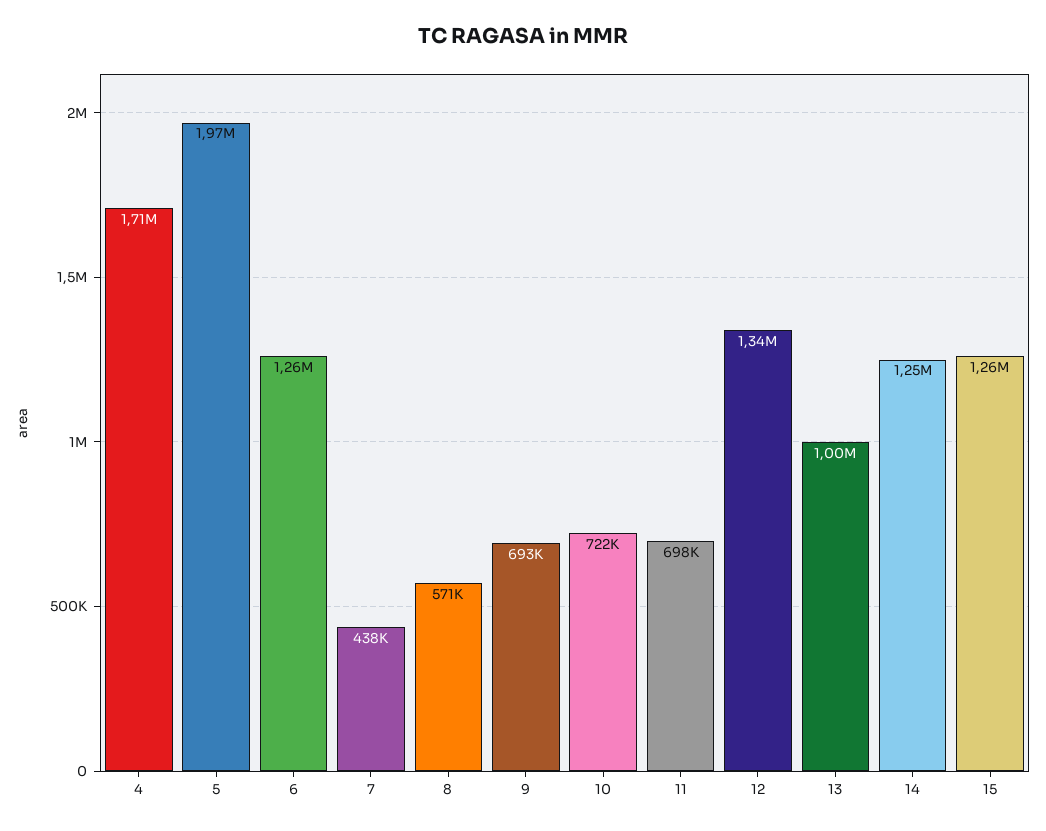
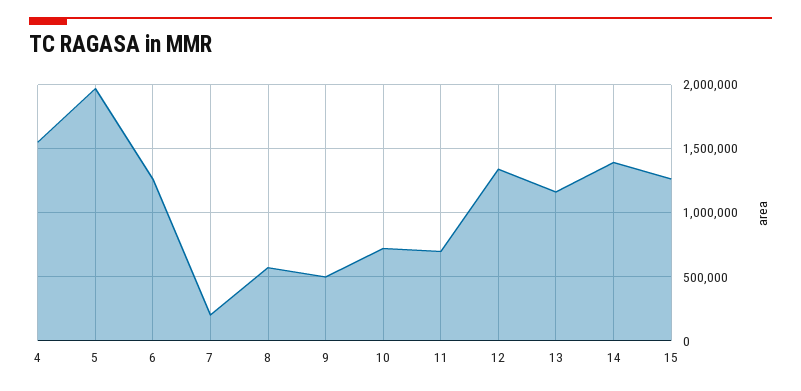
  {
-   "4": 1710000,
+   "4": 1550000,
    "5": 1970000,
    "6": 1260000,
-   "7": 438000,
+   "7": 200000,
    "8": 571000,
-   "9": 693000,
+   "9": 500000,
    "10": 722000,
    "11": 698000,
    "12": 1340000,
-   "13": 1000000,
+   "13": 1150000,
-   "14": 1250000,
+   "14": 1400000,
    "15": 1260000
  }

